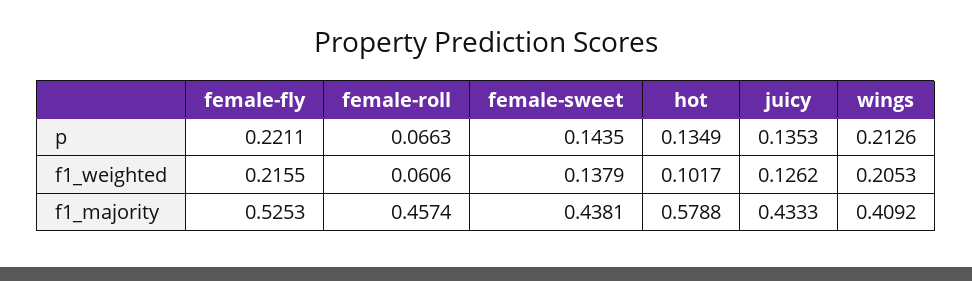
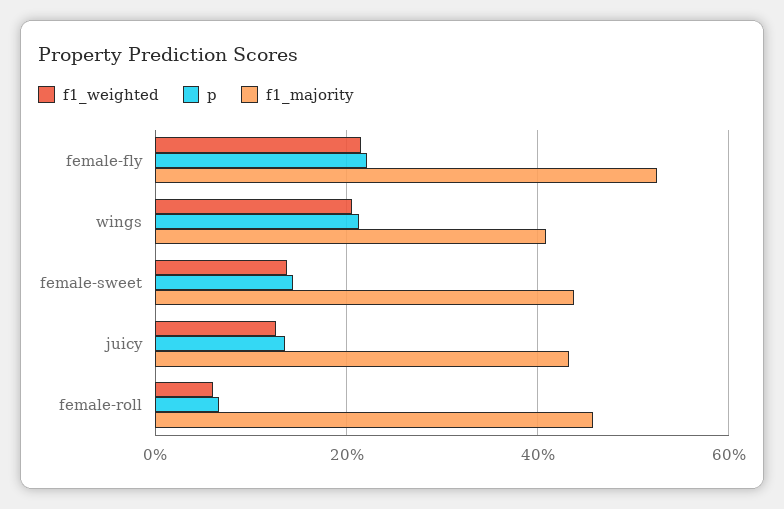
  {
    "p": {
      "female-fly": 0.2211,
      "female-roll": 0.0663,
      "female-sweet": 0.1435,
-     "hot": 0.1349,
      "juicy": 0.1353,
      "wings": 0.2126
    },
    "f1_weighted": {
      "female-fly": 0.2155,
      "female-roll": 0.0606,
      "female-sweet": 0.1379,
-     "hot": 0.1017,
      "juicy": 0.1262,
      "wings": 0.2053
    },
    "f1_majority": {
      "female-fly": 0.5253,
      "female-roll": 0.4574,
      "female-sweet": 0.4381,
-     "hot": 0.5788,
      "juicy": 0.4333,
      "wings": 0.4092
    }
  }

